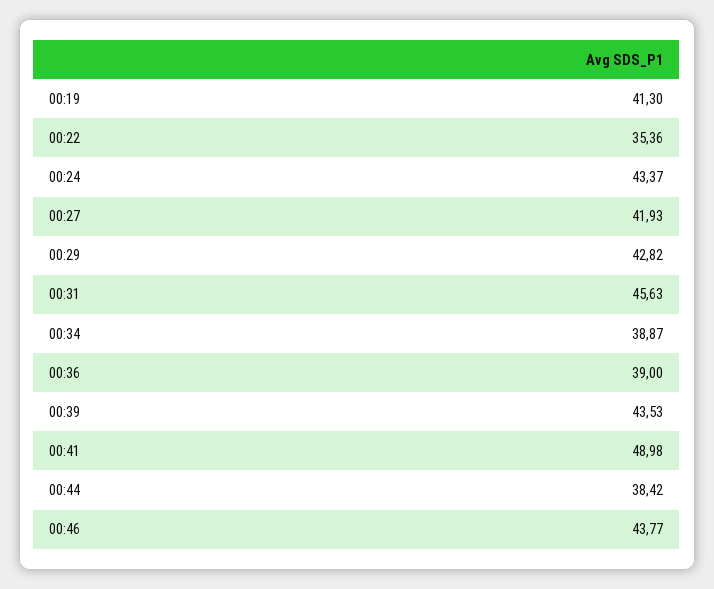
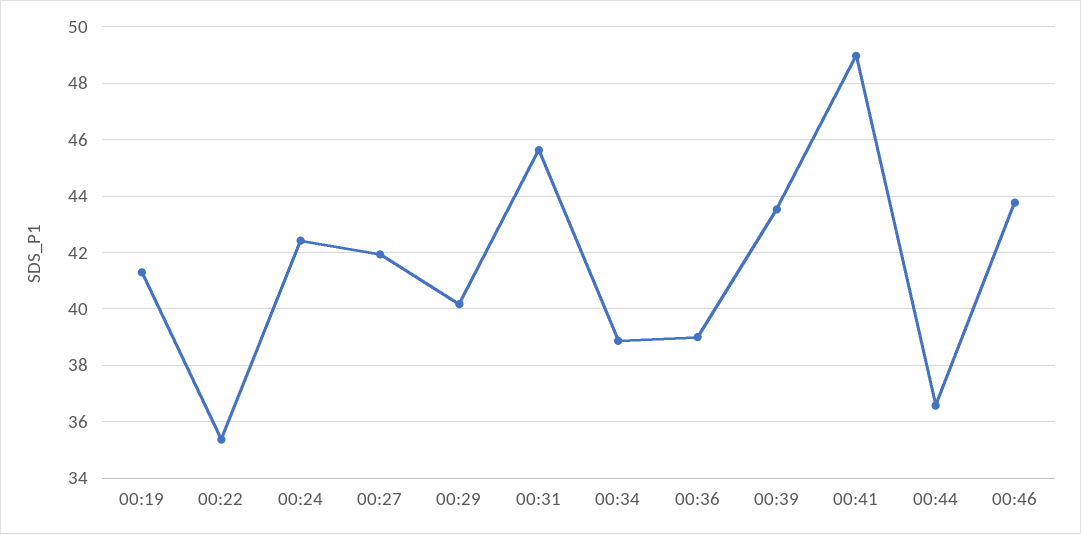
  {
    "00:19": 41.3,
    "00:22": 35.36,
-   "00:24": 43.37,
+   "00:24": 42.5,
    "00:27": 41.93,
-   "00:29": 42.82,
+   "00:29": 40.25,
    "00:31": 45.63,
    "00:34": 38.87,
    "00:36": 39,
    "00:39": 43.53,
    "00:41": 48.98,
-   "00:44": 38.42,
+   "00:44": 36.5,
    "00:46": 43.77
  }

